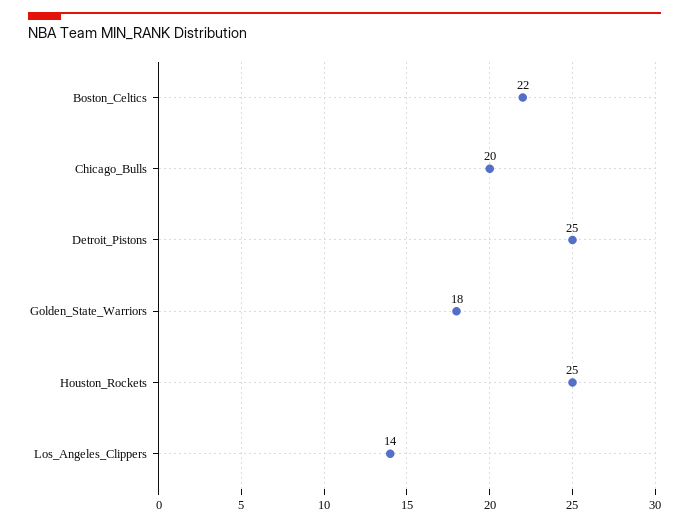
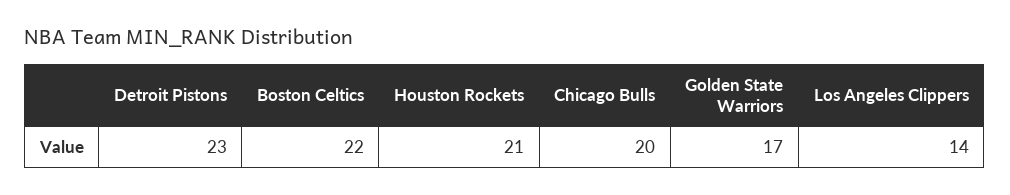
  {
    "Boston_Celtics": 22,
    "Chicago_Bulls": 20,
-   "Detroit_Pistons": 25,
+   "Detroit_Pistons": 23,
-   "Golden_State_Warriors": 18,
+   "Golden_State_Warriors": 17,
-   "Houston_Rockets": 25,
+   "Houston_Rockets": 21,
    "Los_Angeles_Clippers": 14
  }

